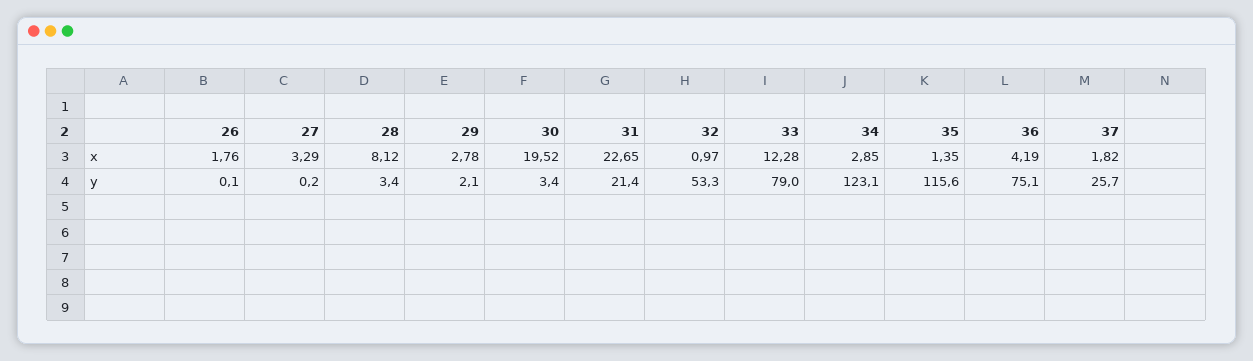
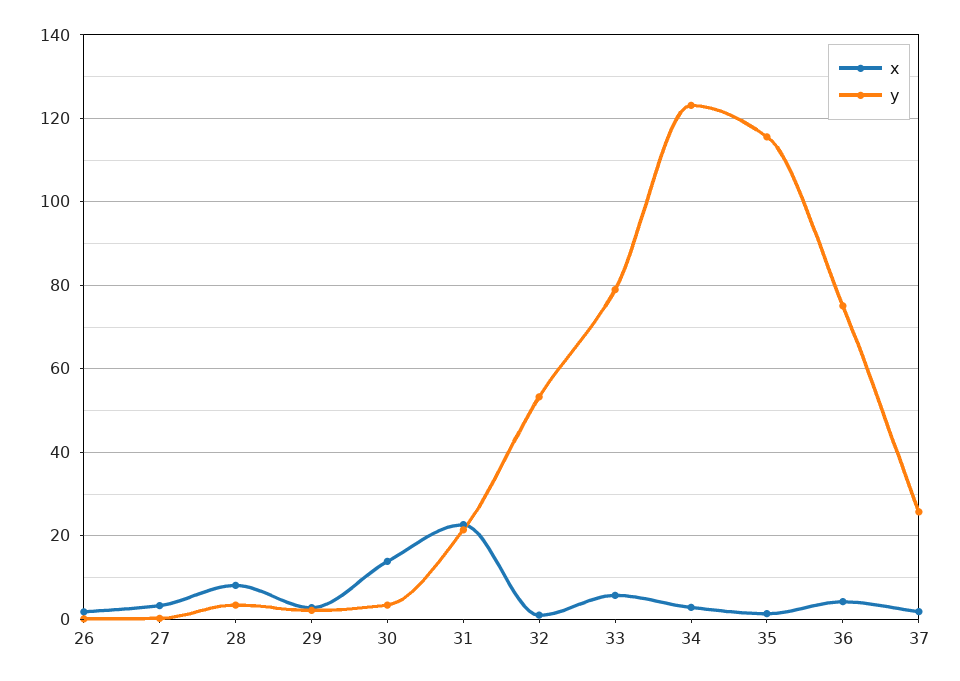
  {
    "x": {
      "26": 1.76,
      "27": 3.29,
      "28": 8.12,
      "29": 2.78,
-     "30": 19.52,
+     "30": 14,
      "31": 22.65,
      "32": 0.97,
-     "33": 12.28,
+     "33": 6,
      "34": 2.85,
      "35": 1.35,
      "36": 4.19,
      "37": 1.82
    },
    "y": {
      "26": 0.1,
      "27": 0.2,
      "28": 3.4,
      "29": 2.1,
      "30": 3.4,
      "31": 21.4,
      "32": 53.3,
      "33": 79,
      "34": 123.1,
      "35": 115.6,
      "36": 75.1,
      "37": 25.7
    }
  }

